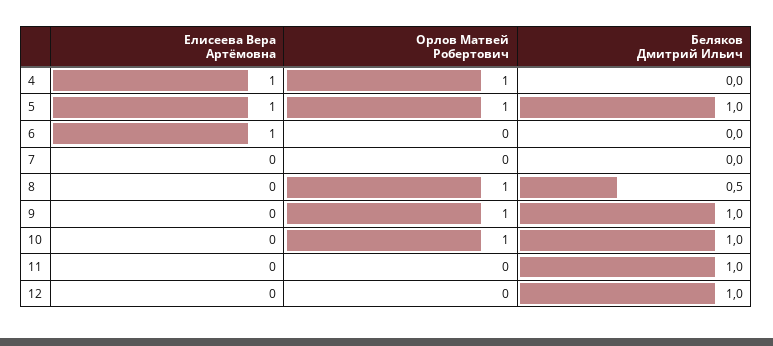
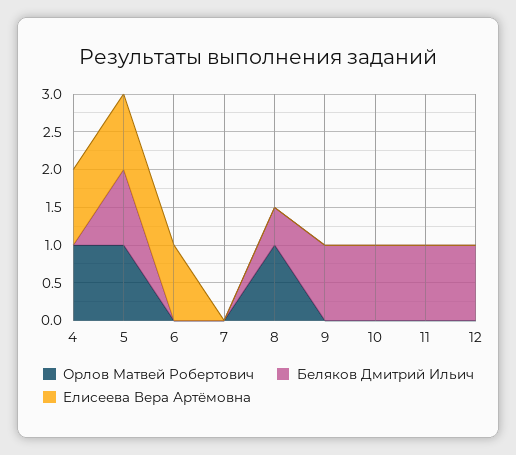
  {
    "Елисеева Вера Артёмовна": {
      "4": 1,
      "5": 1,
      "6": 1,
      "7": 0,
      "8": 0,
      "9": 0,
      "10": 0,
      "11": 0,
      "12": 0
    },
    "Орлов Матвей Робертович": {
      "4": 1,
      "5": 1,
      "6": 0,
      "7": 0,
      "8": 1,
-     "9": 1,
+     "9": 0,
-     "10": 1,
+     "10": 0,
      "11": 0,
      "12": 0
    },
    "Беляков Дмитрий Ильич": {
      "4": 0,
      "5": 1,
      "6": 0,
      "7": 0,
      "8": 0.5,
      "9": 1,
      "10": 1,
      "11": 1,
      "12": 1
    }
  }

